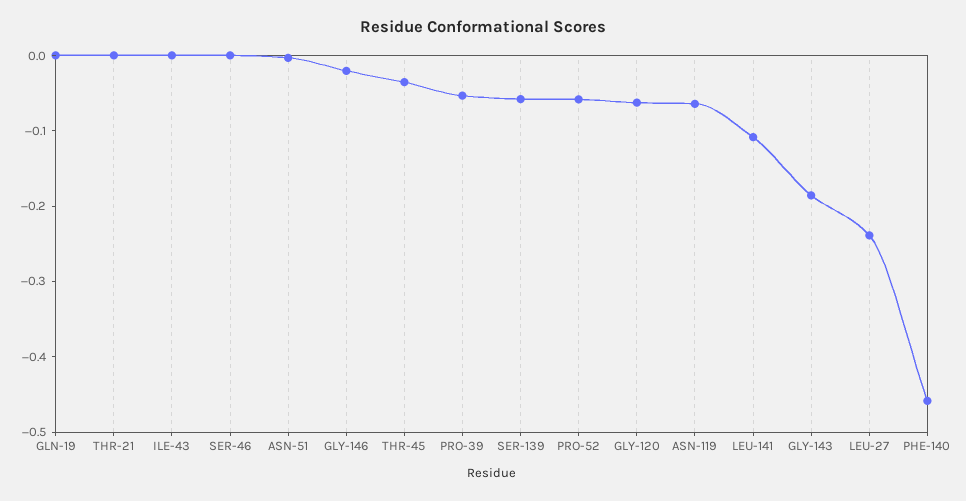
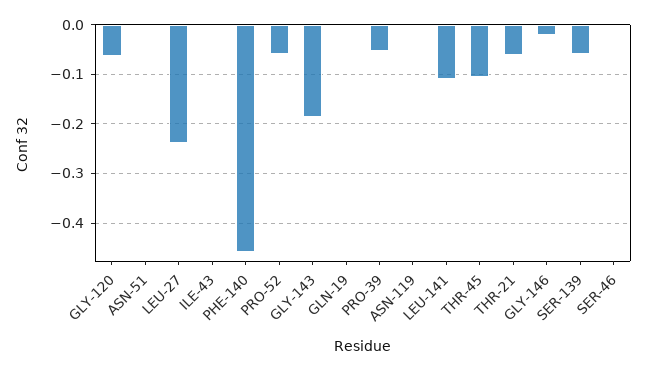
  {
    "GLN-19": 0,
-   "THR-21": 0,
+   "THR-21": -0.06,
    "ILE-43": 0,
    "SER-46": 0,
    "ASN-51": 0,
    "GLY-146": -0.02,
-   "THR-45": -0.04,
+   "THR-45": -0.1,
    "PRO-39": -0.06,
    "SER-139": -0.06,
    "PRO-52": -0.06,
    "GLY-120": -0.06,
-   "ASN-119": -0.06,
+   "ASN-119": 0,
    "LEU-141": -0.1,
    "GLY-143": -0.18,
    "LEU-27": -0.24,
    "PHE-140": -0.46
  }

